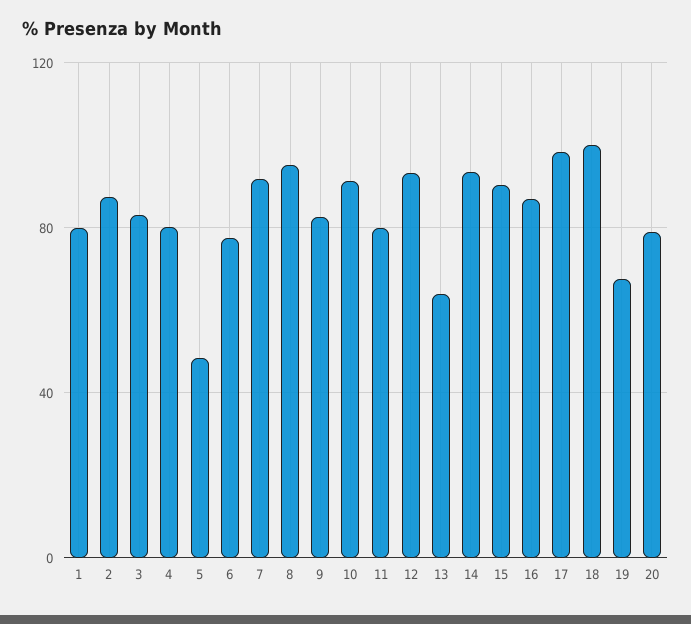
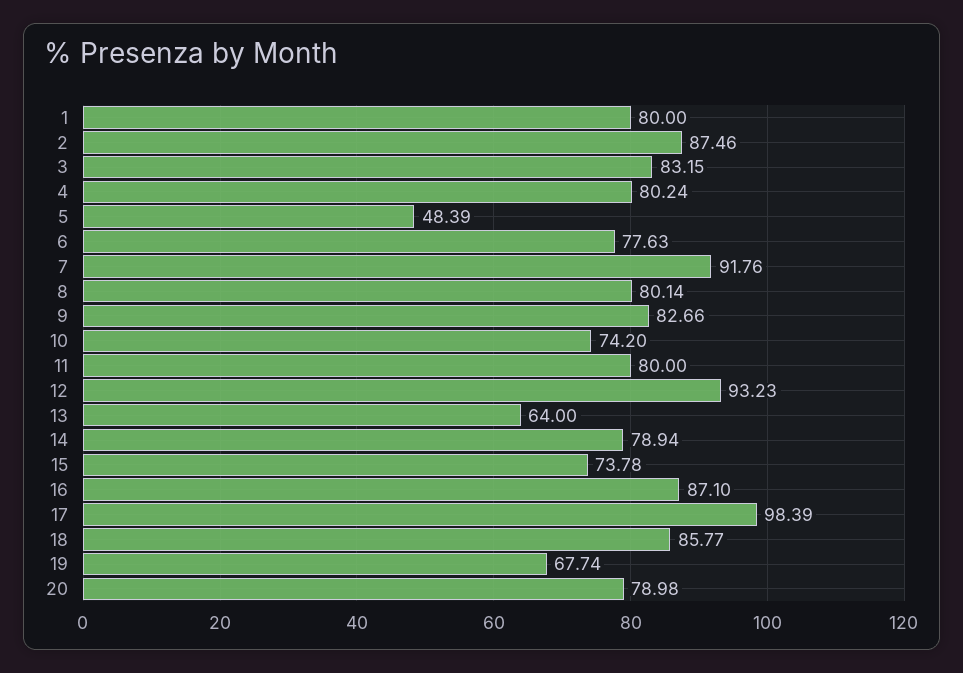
  {
    "1": 80,
    "2": 87.46,
    "3": 83.15,
    "4": 80.24,
    "5": 48.39,
    "6": 77.63,
    "7": 91.76,
-   "8": 95,
+   "8": 80.14,
    "9": 82.66,
-   "10": 90,
+   "10": 74.2,
    "11": 80,
    "12": 93.23,
    "13": 64,
-   "14": 95,
+   "14": 78.94,
-   "15": 90,
+   "15": 73.78,
    "16": 87.1,
    "17": 98.39,
-   "18": 100,
+   "18": 85.77,
    "19": 67.74,
    "20": 78.98
  }

